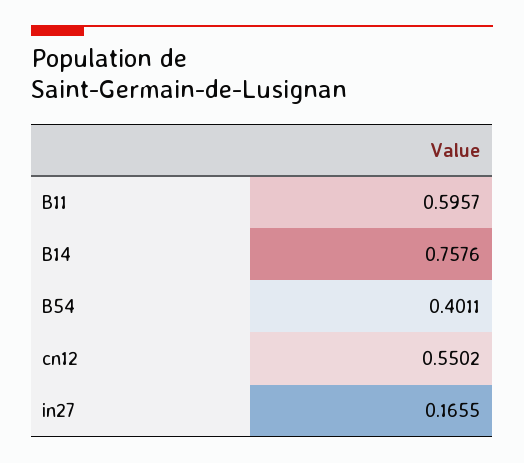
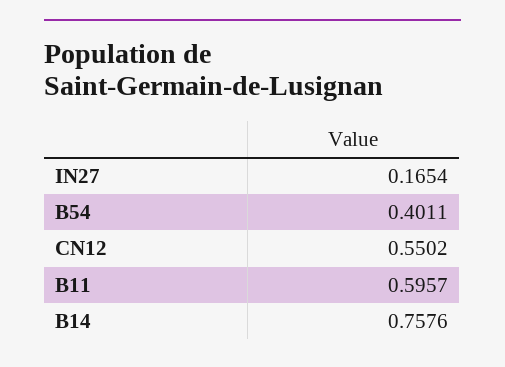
  {
    "B11": 0.5957,
    "B14": 0.7576,
    "B54": 0.4011,
    "cn12": 0.5502,
-   "in27": 0.1655
+   "in27": 0.1654
  }

